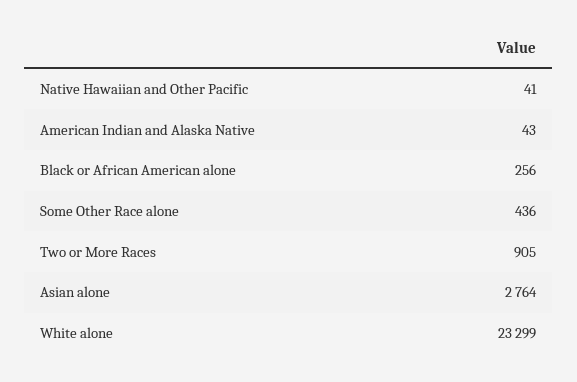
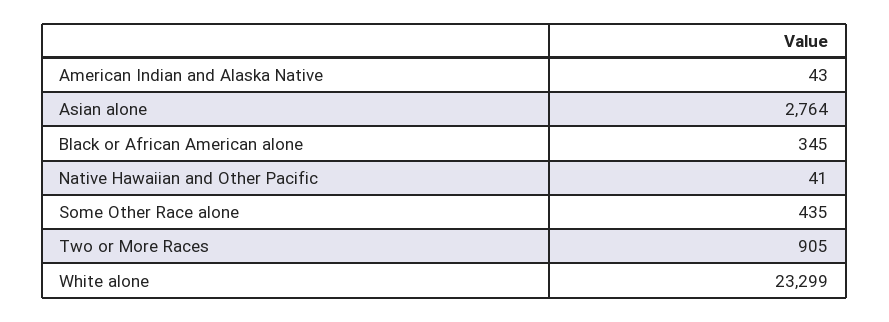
  {
    "Native Hawaiian and Other Pacific": 41,
    "American Indian and Alaska Native": 43,
-   "Black or African American alone": 256,
+   "Black or African American alone": 345,
-   "Some Other Race alone": 436,
+   "Some Other Race alone": 435,
    "Two or More Races": 905,
    "Asian alone": 2764,
    "White alone": 23299
  }

